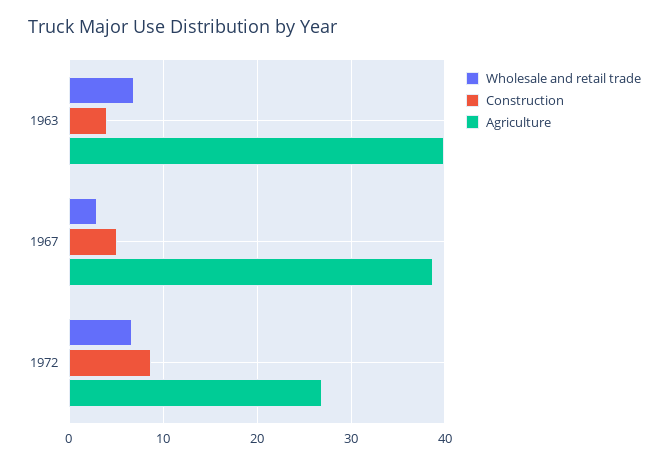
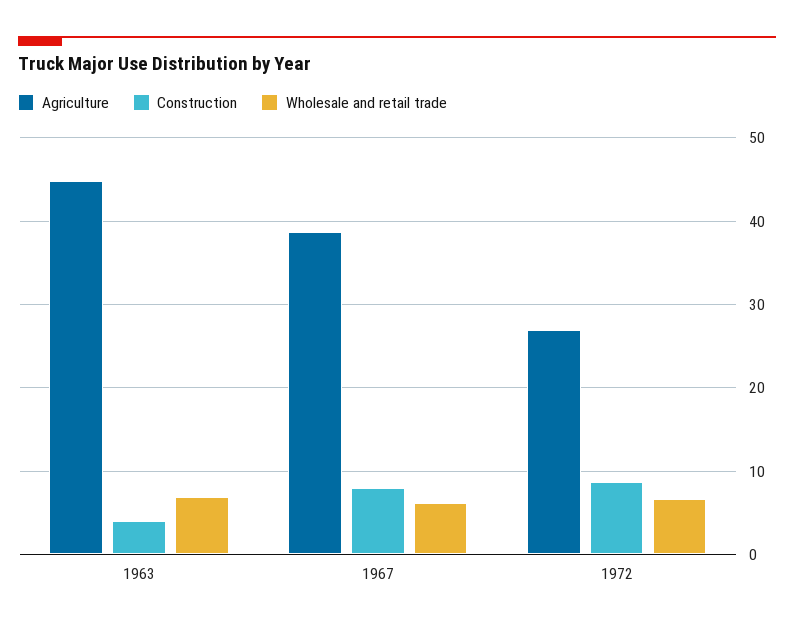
  {
    "Wholesale and retail trade": {
      "1963": 7,
-     "1967": 3,
+     "1967": 6,
      "1972": 7
    },
    "Construction": {
      "1963": 4,
-     "1967": 5,
+     "1967": 8,
      "1972": 9
    },
    "Agriculture": {
-     "1963": 40,
+     "1963": 45,
      "1967": 39,
      "1972": 27
    }
  }

